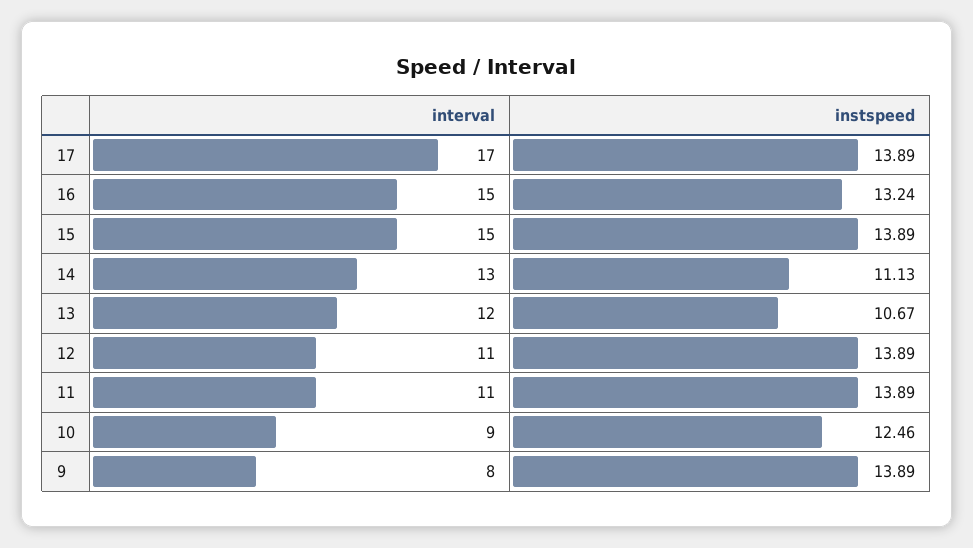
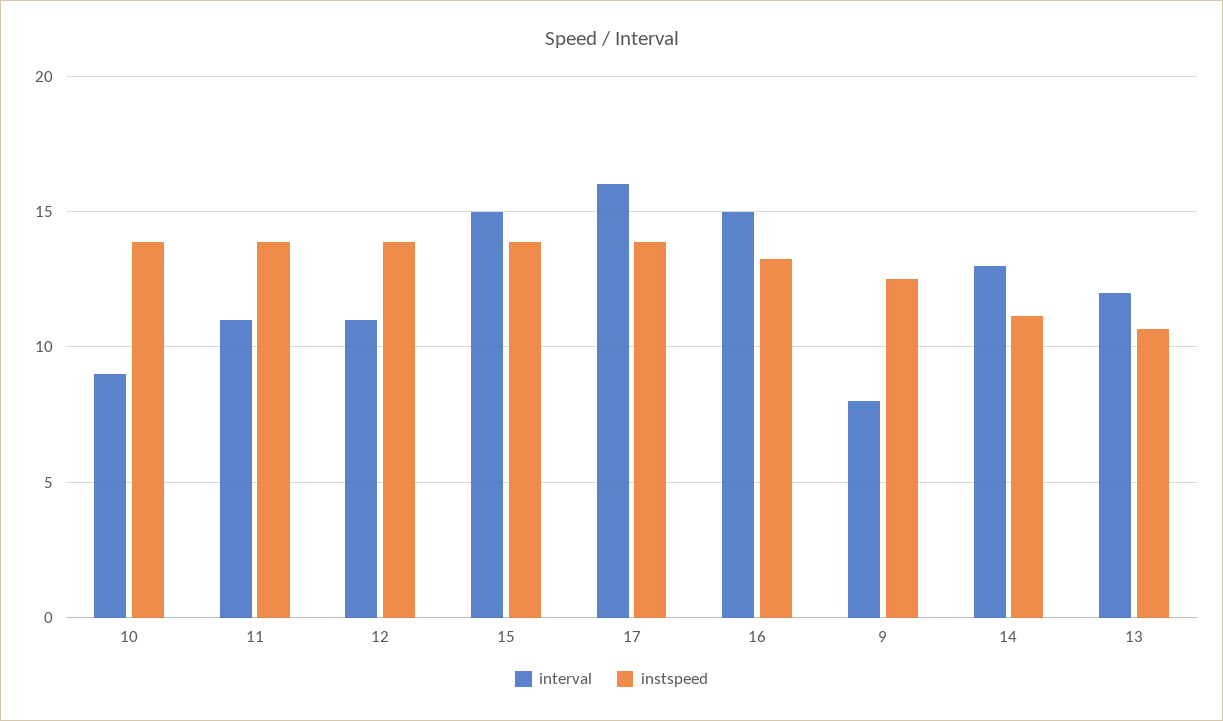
  {
    "interval": {
-     "17": 17,
+     "17": 16,
      "16": 15,
      "15": 15,
      "14": 13,
      "13": 12,
      "12": 11,
      "11": 11,
      "10": 9,
      "9": 8
    },
    "instspeed": {
      "17": 13.89,
      "16": 13.24,
      "15": 13.89,
      "14": 11.13,
      "13": 10.67,
      "12": 13.89,
      "11": 13.89,
-     "10": 12.46,
+     "10": 14,
-     "9": 13.89
+     "9": 12.5
    }
  }

